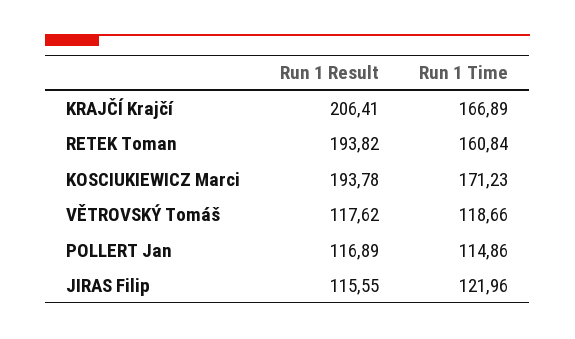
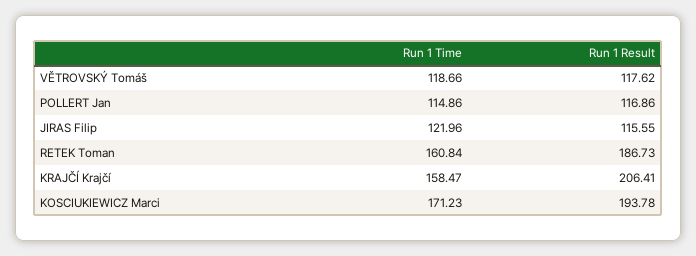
  {
    "Run 1 Result": {
      "KRAJČÍ Krajčí": 206.41,
-     "RETEK Toman": 193.82,
+     "RETEK Toman": 186.73,
      "KOSCIUKIEWICZ Marci": 193.78,
      "VĚTROVSKÝ Tomáš": 117.62,
-     "POLLERT Jan": 116.89,
+     "POLLERT Jan": 116.86,
      "JIRAS Filip": 115.55
    },
    "Run 1 Time": {
-     "KRAJČÍ Krajčí": 166.89,
+     "KRAJČÍ Krajčí": 158.47,
      "RETEK Toman": 160.84,
      "KOSCIUKIEWICZ Marci": 171.23,
      "VĚTROVSKÝ Tomáš": 118.66,
      "POLLERT Jan": 114.86,
      "JIRAS Filip": 121.96
    }
  }

